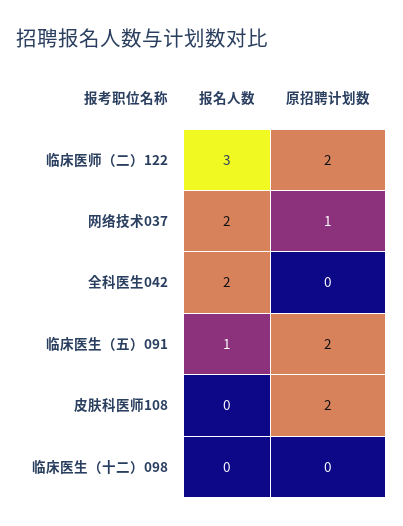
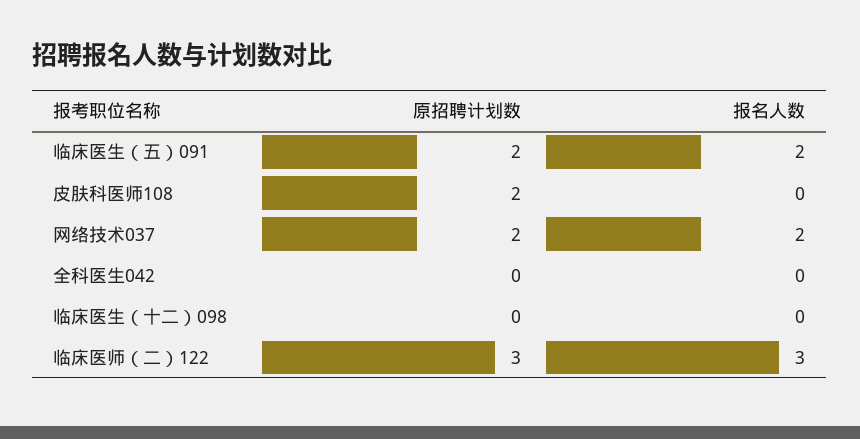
  {
    "报名人数": {
      "临床医师（二）122": 3,
      "网络技术037": 2,
-     "全科医生042": 2,
+     "全科医生042": 0,
-     "临床医生（五）091": 1,
+     "临床医生（五）091": 2,
      "皮肤科医师108": 0,
      "临床医生（十二）098": 0
    },
    "原招聘计划数": {
-     "临床医师（二）122": 2,
+     "临床医师（二）122": 3,
-     "网络技术037": 1,
+     "网络技术037": 2,
      "全科医生042": 0,
      "临床医生（五）091": 2,
      "皮肤科医师108": 2,
      "临床医生（十二）098": 0
    }
  }

